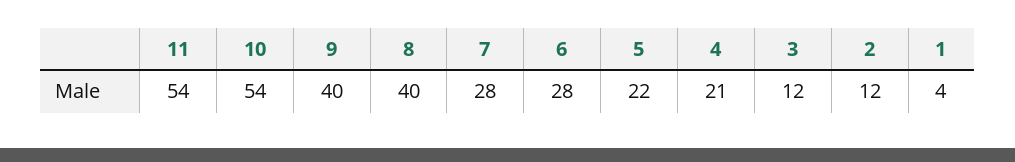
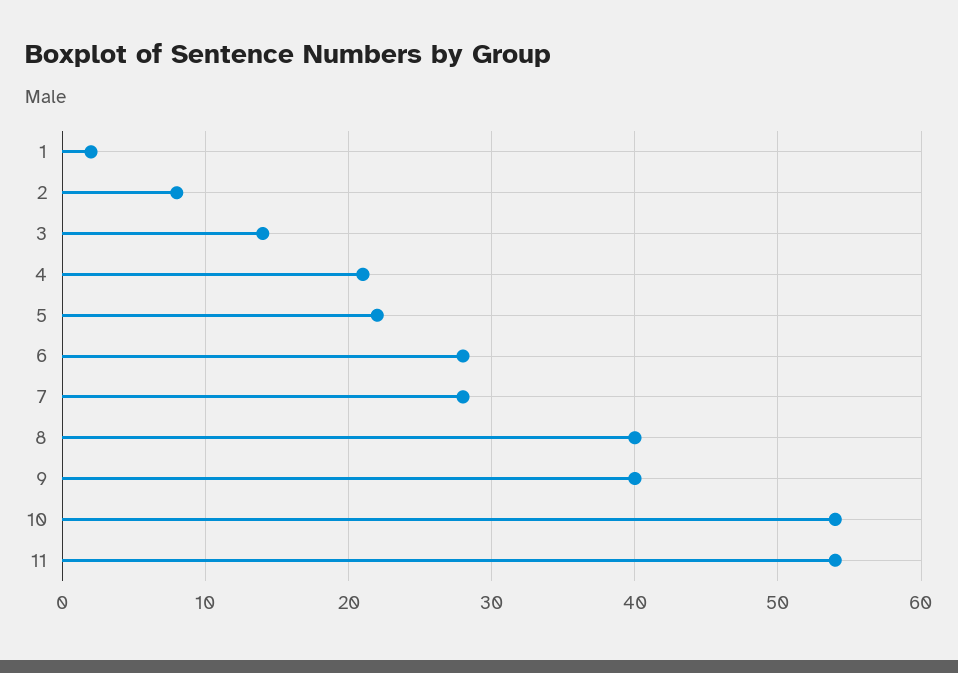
  {
    "11": 54,
    "10": 54,
    "9": 40,
    "8": 40,
    "7": 28,
    "6": 28,
    "5": 22,
    "4": 21,
-   "3": 12,
+   "3": 14,
-   "2": 12,
+   "2": 8,
-   "1": 4
+   "1": 2
  }

